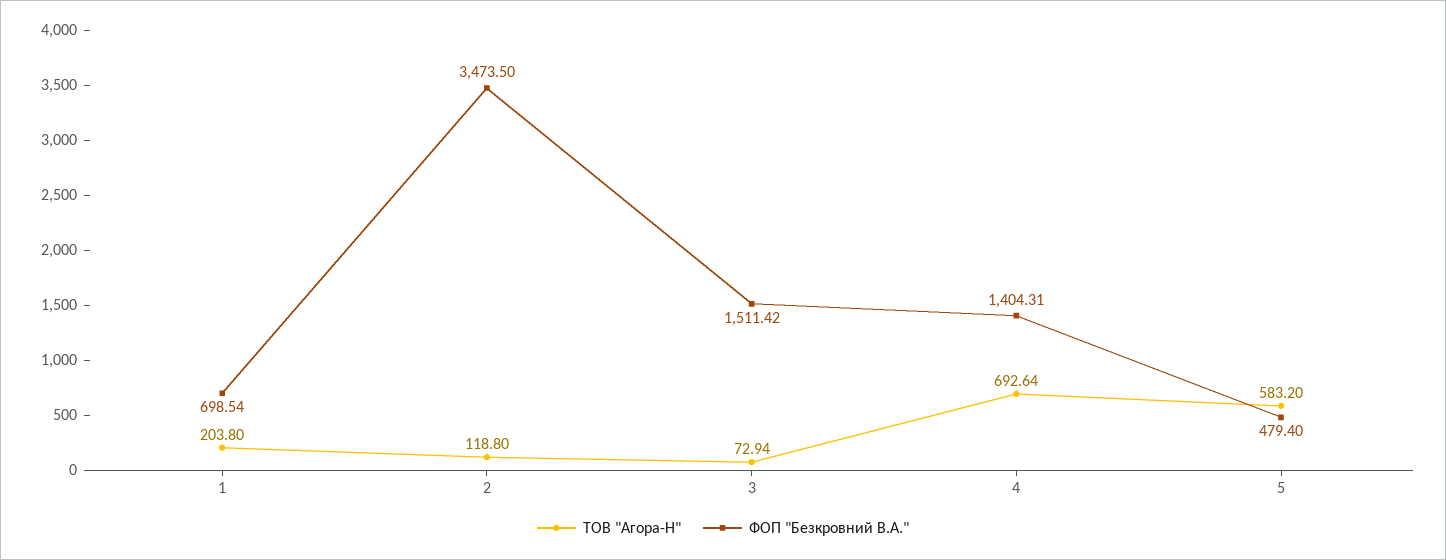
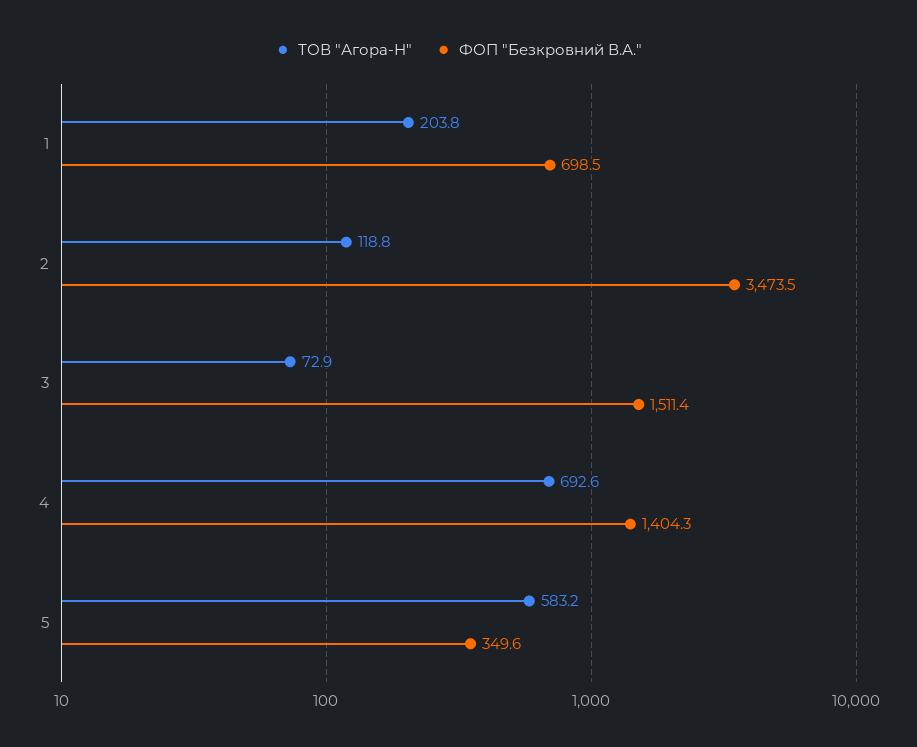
  {
    "ТОВ \"Агора-Н\"": {
      "1": 203.8,
      "2": 118.8,
      "3": 72.94,
      "4": 692.64,
      "5": 583.2
    },
    "ФОП \"Безкровний В.А.\"": {
      "1": 698.54,
      "2": 3473.5,
      "3": 1511.42,
      "4": 1404.31,
-     "5": 479.4
+     "5": 349.6
    }
  }

